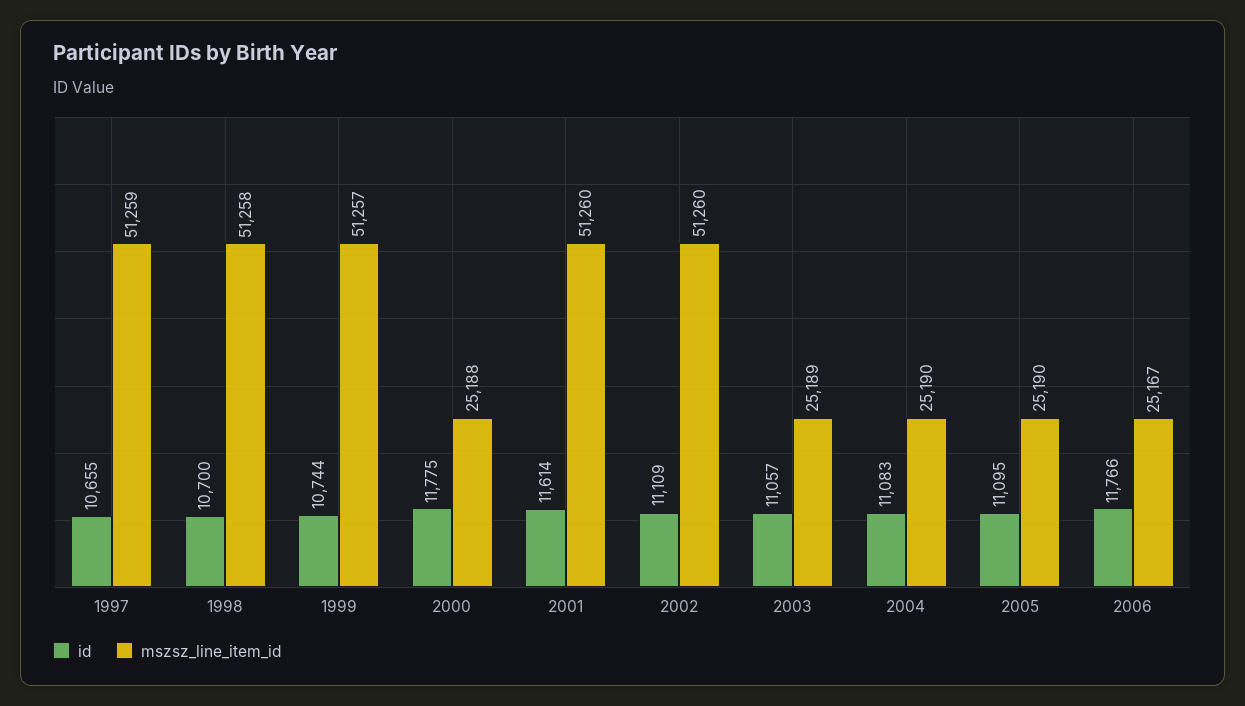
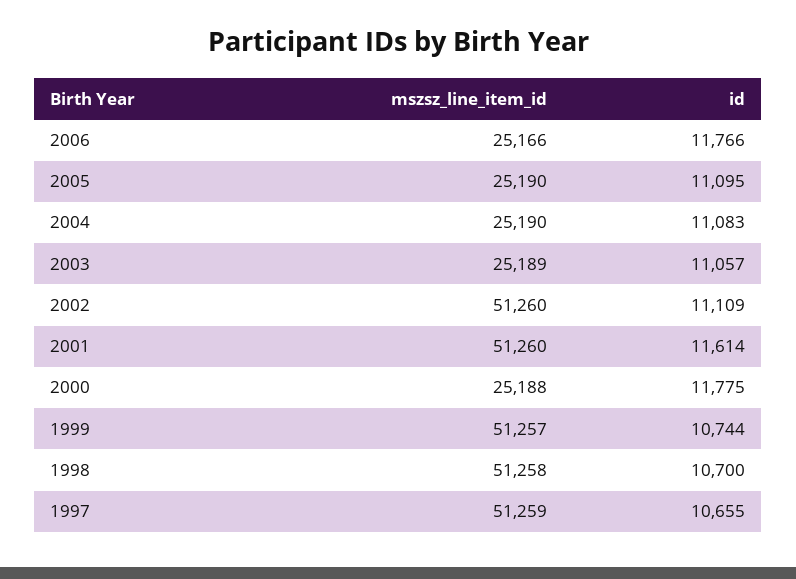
  {
    "id": {
      "1997": 10655,
      "1998": 10700,
      "1999": 10744,
      "2000": 11775,
      "2001": 11614,
      "2002": 11109,
      "2003": 11057,
      "2004": 11083,
      "2005": 11095,
      "2006": 11766
    },
    "mszsz_line_item_id": {
      "1997": 51259,
      "1998": 51258,
      "1999": 51257,
      "2000": 25188,
      "2001": 51260,
      "2002": 51260,
      "2003": 25189,
      "2004": 25190,
      "2005": 25190,
-     "2006": 25167
+     "2006": 25166
    }
  }

